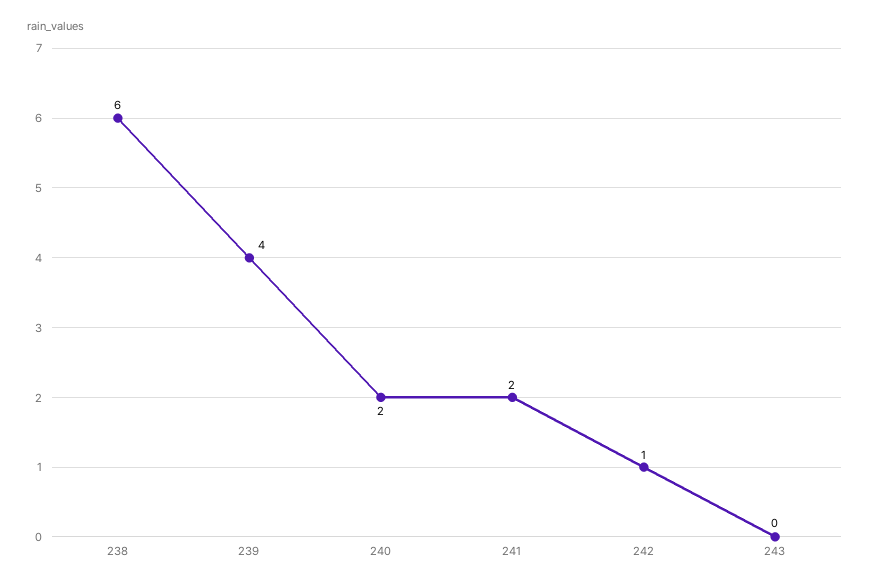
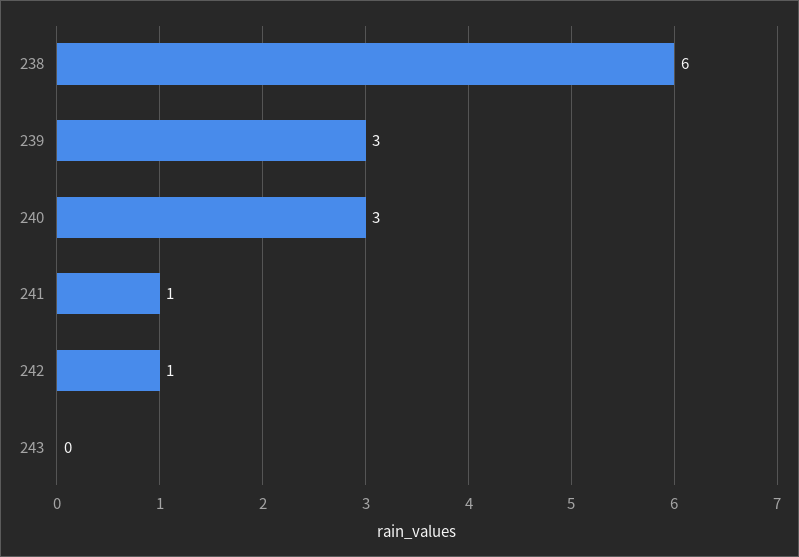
  {
    "238": 6,
-   "239": 4,
+   "239": 3,
-   "240": 2,
+   "240": 3,
-   "241": 2,
+   "241": 1,
    "242": 1,
    "243": 0
  }

